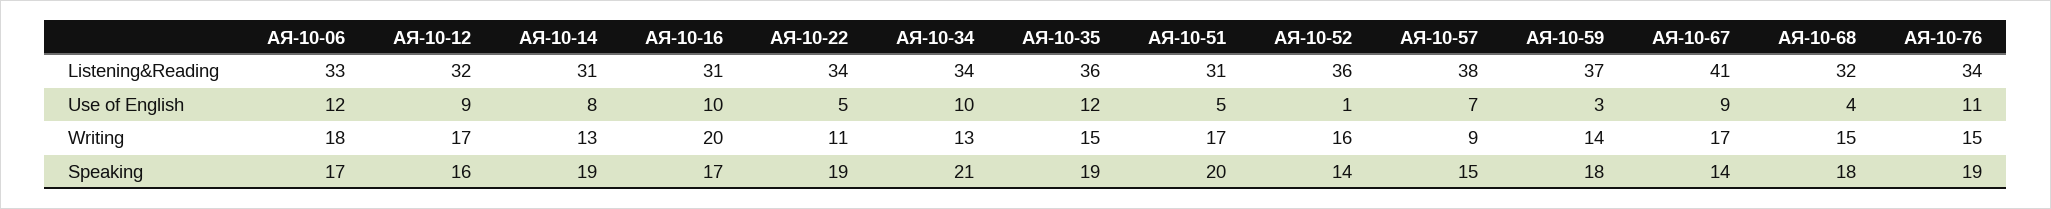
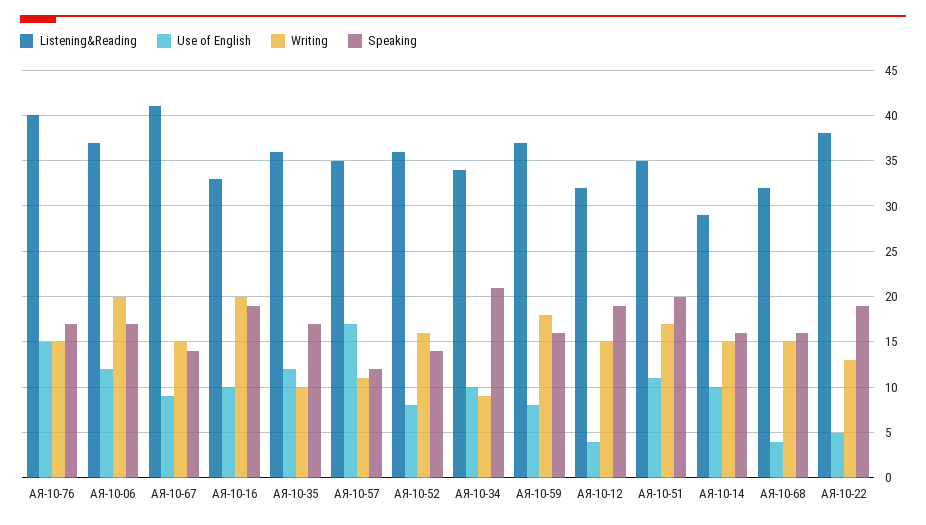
  {
    "Listening&Reading": {
-     "АЯ-10-06": 33,
+     "АЯ-10-06": 37,
      "АЯ-10-12": 32,
-     "АЯ-10-14": 31,
+     "АЯ-10-14": 29,
-     "АЯ-10-16": 31,
+     "АЯ-10-16": 33,
-     "АЯ-10-22": 34,
+     "АЯ-10-22": 38,
      "АЯ-10-34": 34,
      "АЯ-10-35": 36,
-     "АЯ-10-51": 31,
+     "АЯ-10-51": 35,
      "АЯ-10-52": 36,
-     "АЯ-10-57": 38,
+     "АЯ-10-57": 35,
      "АЯ-10-59": 37,
      "АЯ-10-67": 41,
      "АЯ-10-68": 32,
-     "АЯ-10-76": 34
+     "АЯ-10-76": 40
    },
    "Use of English": {
      "АЯ-10-06": 12,
-     "АЯ-10-12": 9,
+     "АЯ-10-12": 4,
-     "АЯ-10-14": 8,
+     "АЯ-10-14": 10,
      "АЯ-10-16": 10,
      "АЯ-10-22": 5,
      "АЯ-10-34": 10,
      "АЯ-10-35": 12,
-     "АЯ-10-51": 5,
+     "АЯ-10-51": 11,
-     "АЯ-10-52": 1,
+     "АЯ-10-52": 8,
-     "АЯ-10-57": 7,
+     "АЯ-10-57": 17,
-     "АЯ-10-59": 3,
+     "АЯ-10-59": 8,
      "АЯ-10-67": 9,
      "АЯ-10-68": 4,
-     "АЯ-10-76": 11
+     "АЯ-10-76": 15
    },
    "Writing": {
-     "АЯ-10-06": 18,
+     "АЯ-10-06": 20,
-     "АЯ-10-12": 17,
+     "АЯ-10-12": 15,
-     "АЯ-10-14": 13,
+     "АЯ-10-14": 15,
      "АЯ-10-16": 20,
-     "АЯ-10-22": 11,
+     "АЯ-10-22": 13,
-     "АЯ-10-34": 13,
+     "АЯ-10-34": 9,
-     "АЯ-10-35": 15,
+     "АЯ-10-35": 10,
      "АЯ-10-51": 17,
      "АЯ-10-52": 16,
-     "АЯ-10-57": 9,
+     "АЯ-10-57": 11,
-     "АЯ-10-59": 14,
+     "АЯ-10-59": 18,
-     "АЯ-10-67": 17,
+     "АЯ-10-67": 15,
      "АЯ-10-68": 15,
      "АЯ-10-76": 15
    },
    "Speaking": {
      "АЯ-10-06": 17,
-     "АЯ-10-12": 16,
+     "АЯ-10-12": 19,
-     "АЯ-10-14": 19,
+     "АЯ-10-14": 16,
-     "АЯ-10-16": 17,
+     "АЯ-10-16": 19,
      "АЯ-10-22": 19,
      "АЯ-10-34": 21,
-     "АЯ-10-35": 19,
+     "АЯ-10-35": 17,
      "АЯ-10-51": 20,
      "АЯ-10-52": 14,
-     "АЯ-10-57": 15,
+     "АЯ-10-57": 12,
-     "АЯ-10-59": 18,
+     "АЯ-10-59": 16,
      "АЯ-10-67": 14,
-     "АЯ-10-68": 18,
+     "АЯ-10-68": 16,
-     "АЯ-10-76": 19
+     "АЯ-10-76": 17
    }
  }

